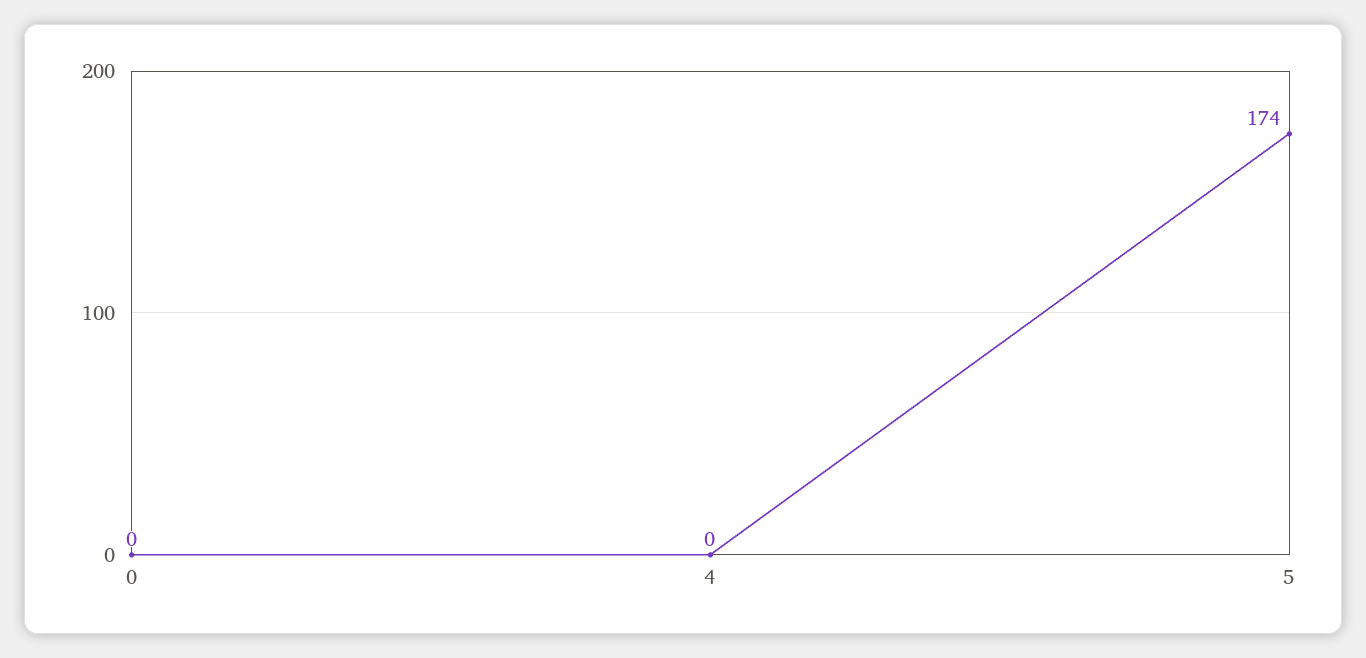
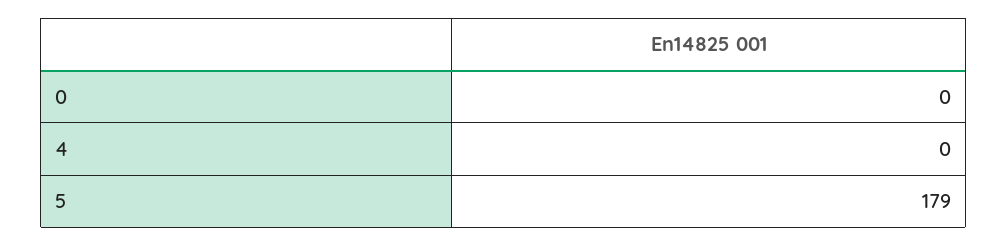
  {
    "0": 0,
    "4": 0,
-   "5": 174
+   "5": 179
  }

